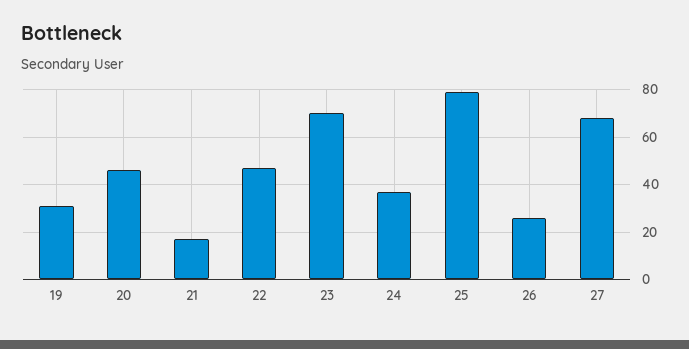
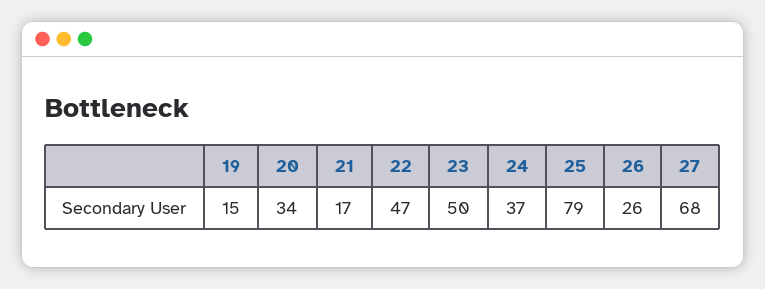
  {
-   "19": 30,
+   "19": 15,
-   "20": 45,
+   "20": 34,
    "21": 17,
    "22": 47,
-   "23": 70,
+   "23": 50,
    "24": 37,
    "25": 79,
    "26": 26,
    "27": 68
  }

